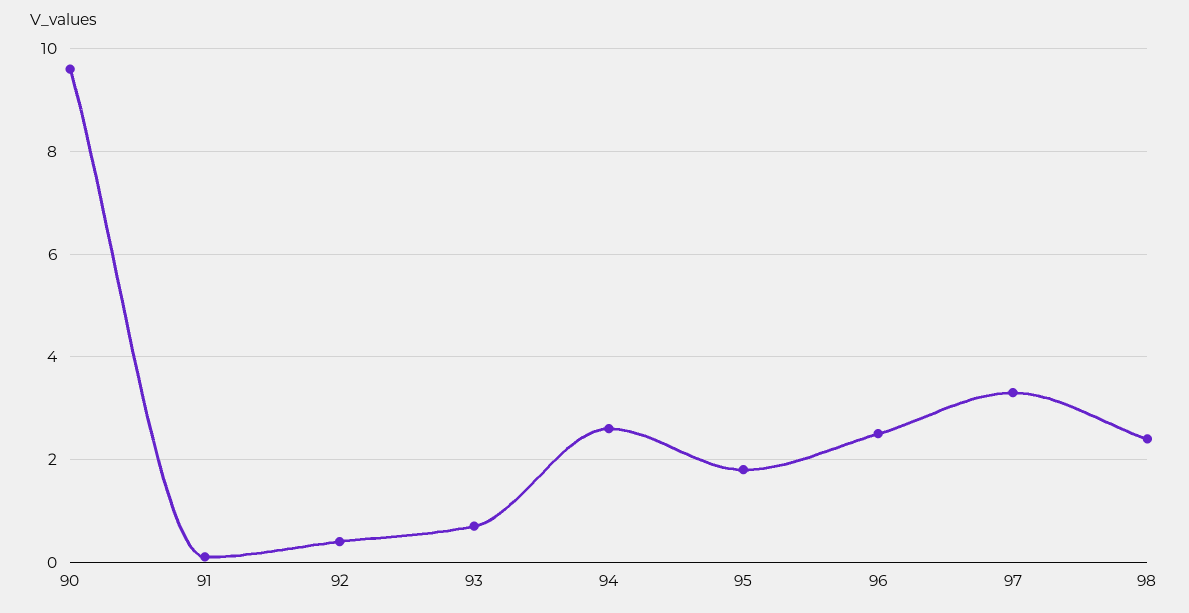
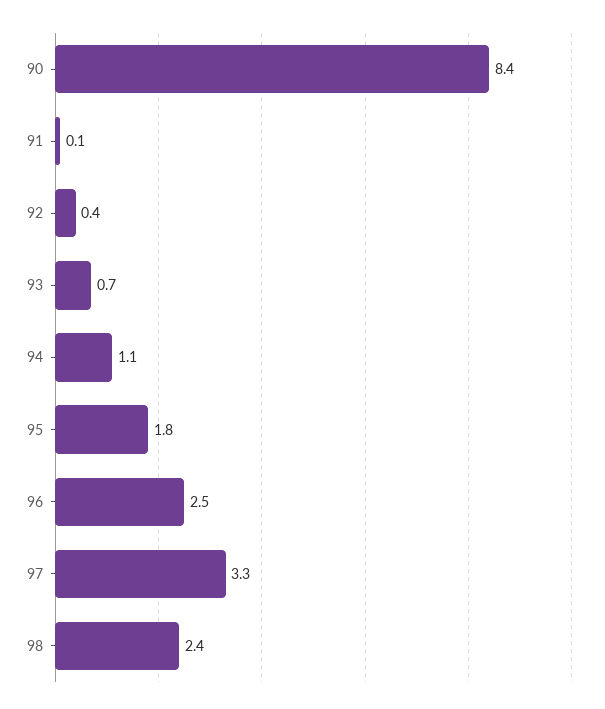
  {
-   "90": 9.5,
+   "90": 8.4,
    "91": 0.1,
    "92": 0.4,
    "93": 0.7,
-   "94": 2.5,
+   "94": 1.1,
    "95": 1.8,
    "96": 2.5,
    "97": 3.3,
    "98": 2.4
  }

